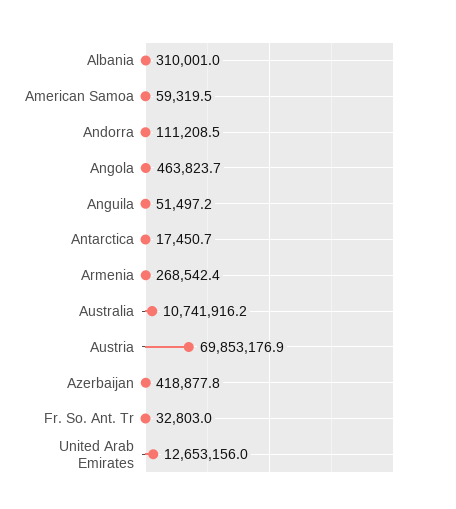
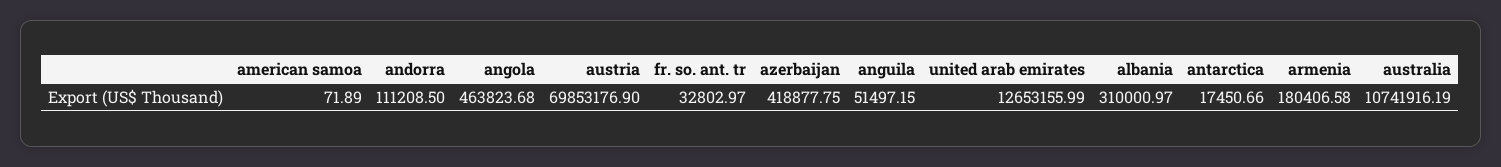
  {
    "Albania": 310000.97,
-   "American Samoa": 59319.5,
+   "American Samoa": 71.89,
    "Andorra": 111208.5,
    "Angola": 463823.68,
    "Anguila": 51497.15,
    "Antarctica": 17450.66,
-   "Armenia": 268542.4,
+   "Armenia": 180406.58,
    "Australia": 10741916.19,
    "Austria": 69853176.9,
    "Azerbaijan": 418877.75,
    "Fr. So. Ant. Tr": 32802.97,
    "United Arab Emirates": 12653155.99
  }

